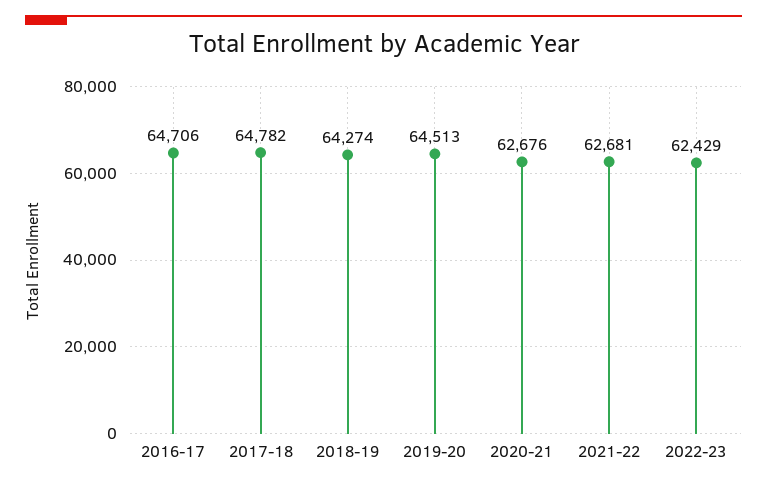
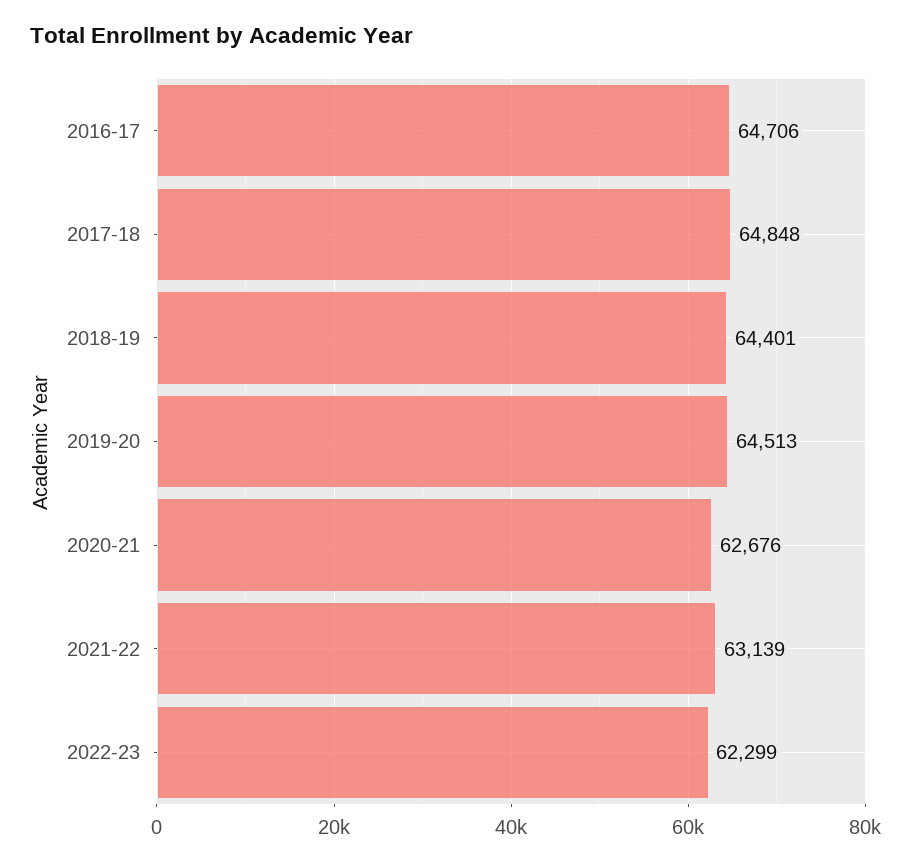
  {
    "2016-17": 64706,
-   "2017-18": 64782,
+   "2017-18": 64848,
-   "2018-19": 64274,
+   "2018-19": 64401,
    "2019-20": 64513,
    "2020-21": 62676,
-   "2021-22": 62681,
+   "2021-22": 63139,
-   "2022-23": 62429
+   "2022-23": 62299
  }

